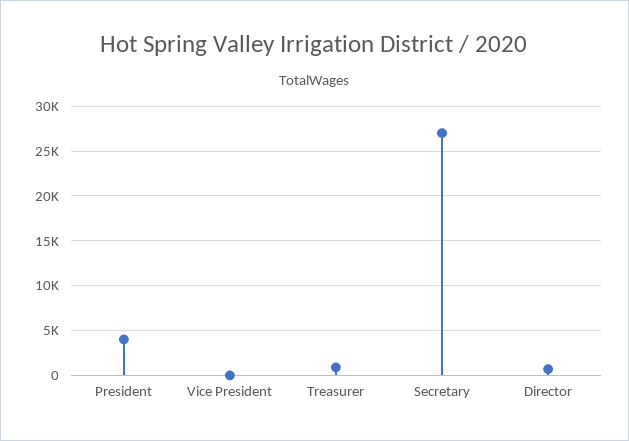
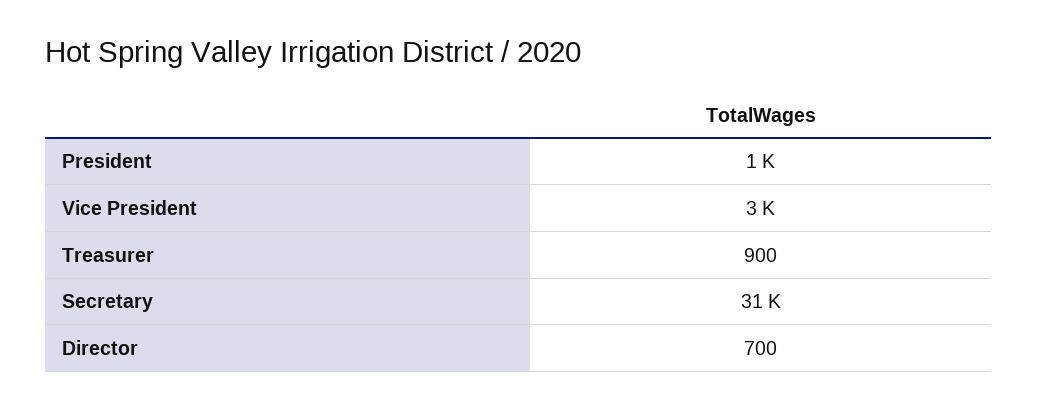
  {
-   "President": 4000,
+   "President": 1000,
-   "Vice President": 0,
+   "Vice President": 3000,
    "Treasurer": 900,
-   "Secretary": 27000,
+   "Secretary": 31000,
    "Director": 700
  }

